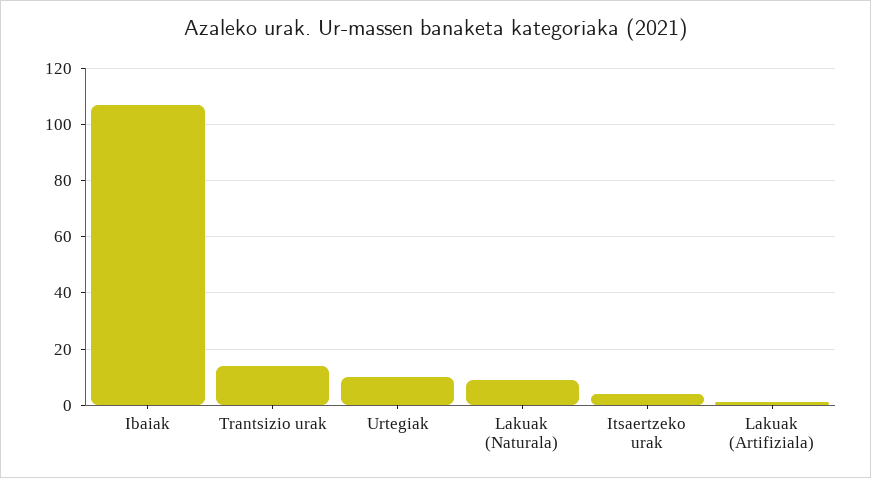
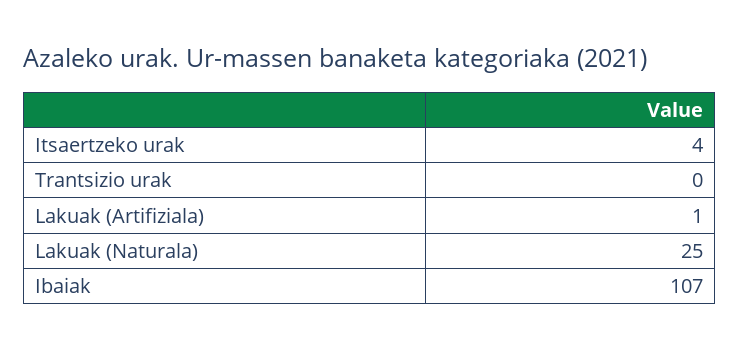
  {
    "Ibaiak": 107,
-   "Trantsizio urak": 15,
+   "Trantsizio urak": 0,
-   "Urtegiak": 10,
-   "Lakuak (Naturala)": 10,
+   "Lakuak (Naturala)": 25,
    "Itsaertzeko urak": 4,
    "Lakuak (Artifiziala)": 1
  }

